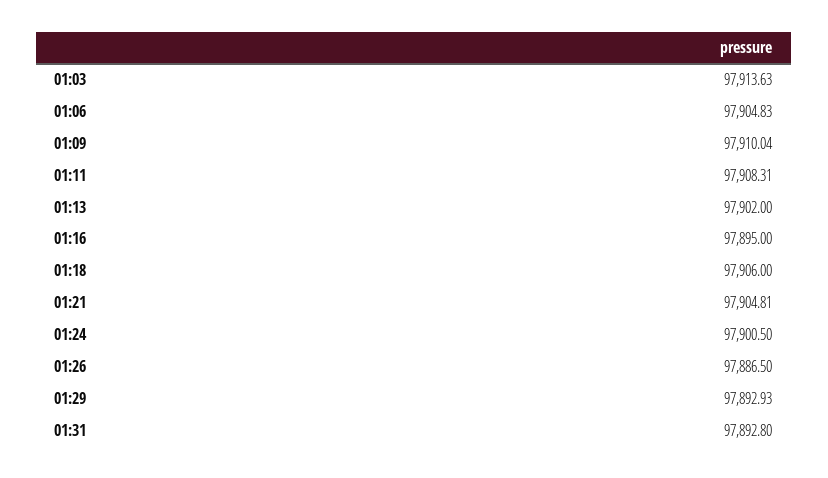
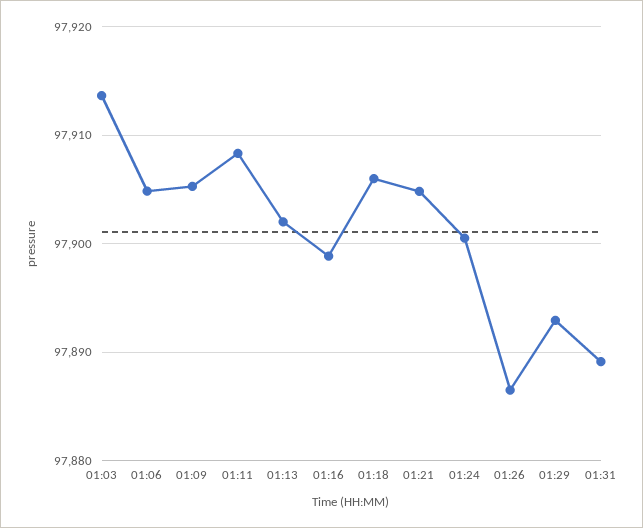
  {
    "01:03": 97913.63,
    "01:06": 97904.83,
-   "01:09": 97910.04,
+   "01:09": 97905,
    "01:11": 97908.31,
    "01:13": 97902,
-   "01:16": 97895,
+   "01:16": 97899,
    "01:18": 97906,
    "01:21": 97904.81,
    "01:24": 97900.5,
    "01:26": 97886.5,
    "01:29": 97892.93,
-   "01:31": 97892.8
+   "01:31": 97889
  }

